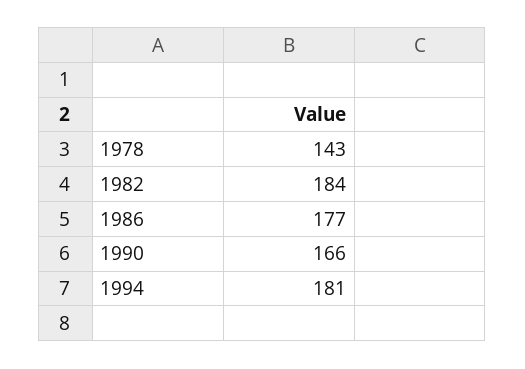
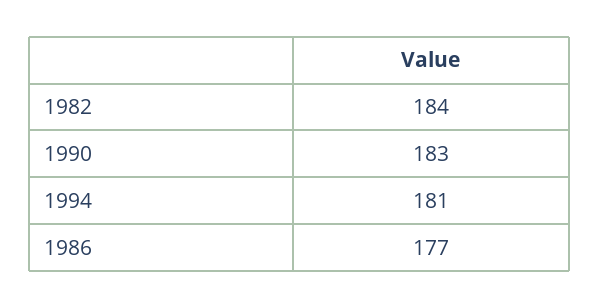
  {
-   "1978": 143,
    "1982": 184,
    "1986": 177,
-   "1990": 166,
+   "1990": 183,
    "1994": 181
  }

